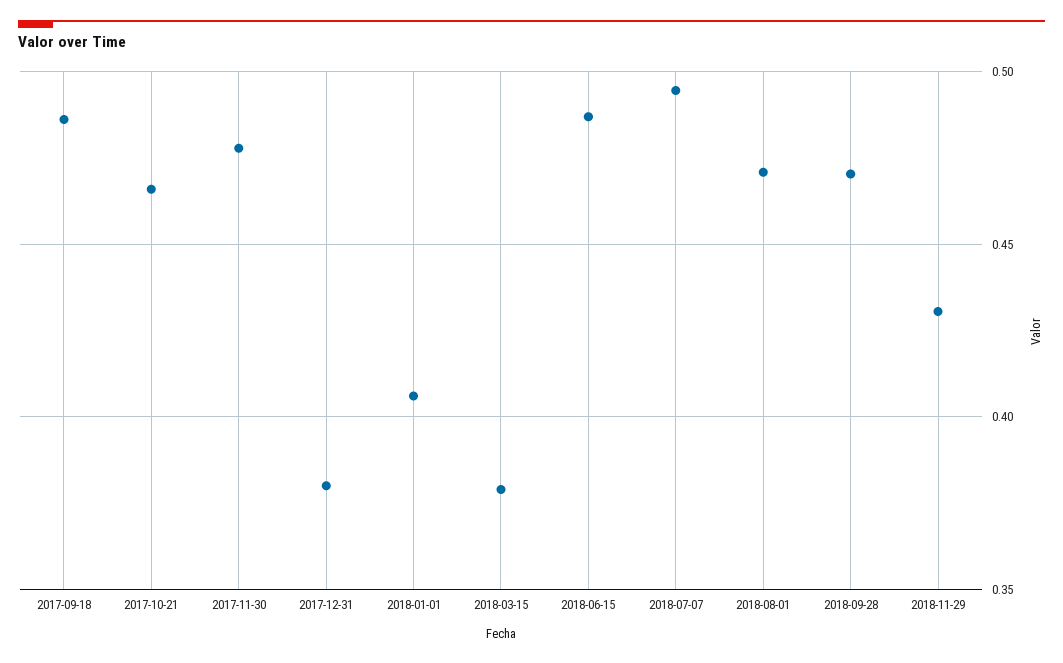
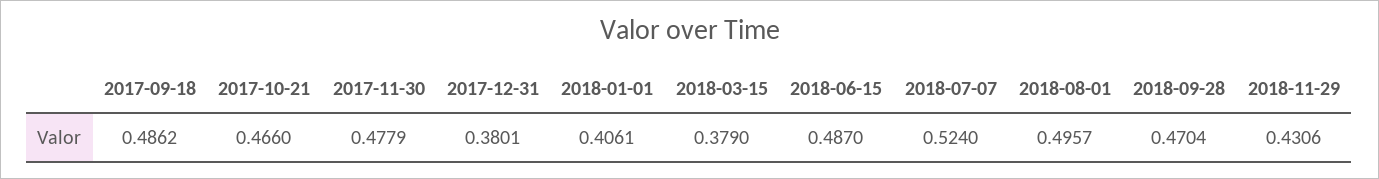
  {
    "2017-09-18": 0.4862,
    "2017-10-21": 0.466,
    "2017-11-30": 0.4779,
    "2017-12-31": 0.3801,
    "2018-01-01": 0.4061,
    "2018-03-15": 0.379,
    "2018-06-15": 0.487,
-   "2018-07-07": 0.495,
+   "2018-07-07": 0.524,
-   "2018-08-01": 0.47,
+   "2018-08-01": 0.4957,
    "2018-09-28": 0.4704,
    "2018-11-29": 0.4306
  }

